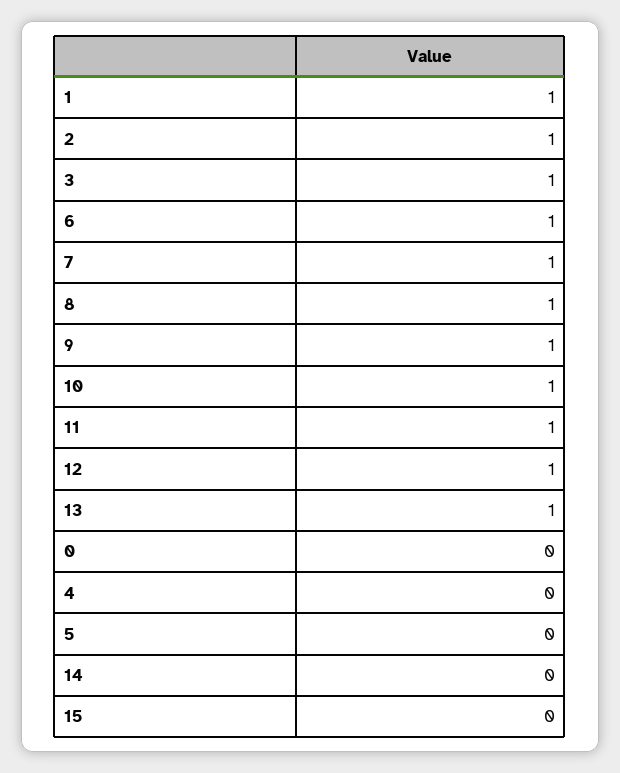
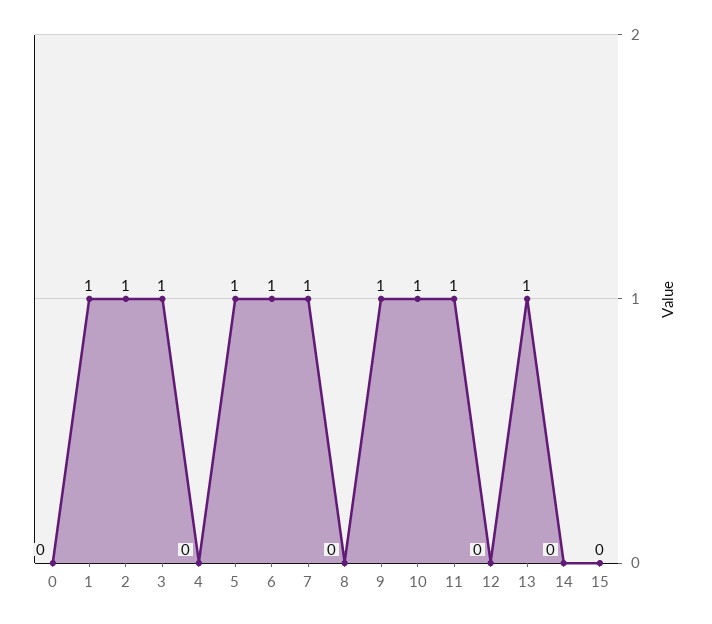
  {
    "1": 1,
    "2": 1,
    "3": 1,
    "6": 1,
    "7": 1,
-   "8": 1,
+   "8": 0,
    "9": 1,
    "10": 1,
    "11": 1,
-   "12": 1,
+   "12": 0,
    "13": 1,
    "0": 0,
    "4": 0,
-   "5": 0,
+   "5": 1,
    "14": 0,
    "15": 0
  }

